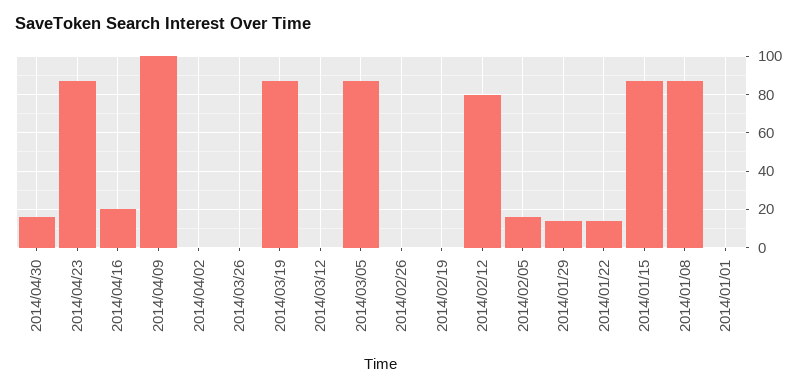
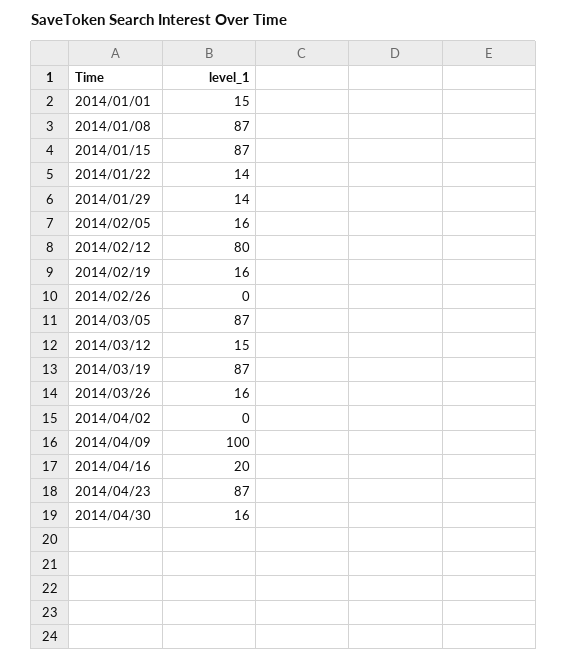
  {
    "2014/04/30": 16,
    "2014/04/23": 87,
    "2014/04/16": 20,
    "2014/04/09": 100,
    "2014/04/02": 0,
-   "2014/03/26": 0,
+   "2014/03/26": 16,
    "2014/03/19": 87,
-   "2014/03/12": 0,
+   "2014/03/12": 15,
    "2014/03/05": 87,
    "2014/02/26": 0,
-   "2014/02/19": 0,
+   "2014/02/19": 16,
    "2014/02/12": 80,
    "2014/02/05": 16,
    "2014/01/29": 14,
    "2014/01/22": 14,
    "2014/01/15": 87,
    "2014/01/08": 87,
-   "2014/01/01": 0
+   "2014/01/01": 15
  }

